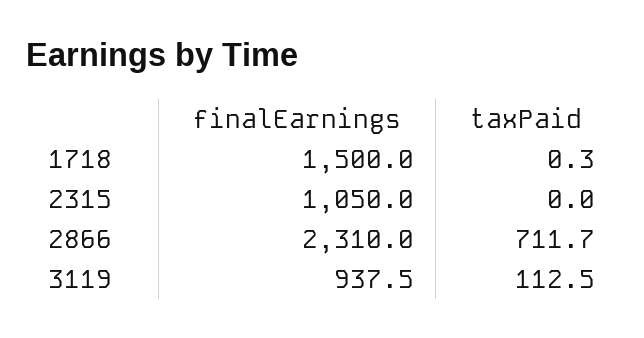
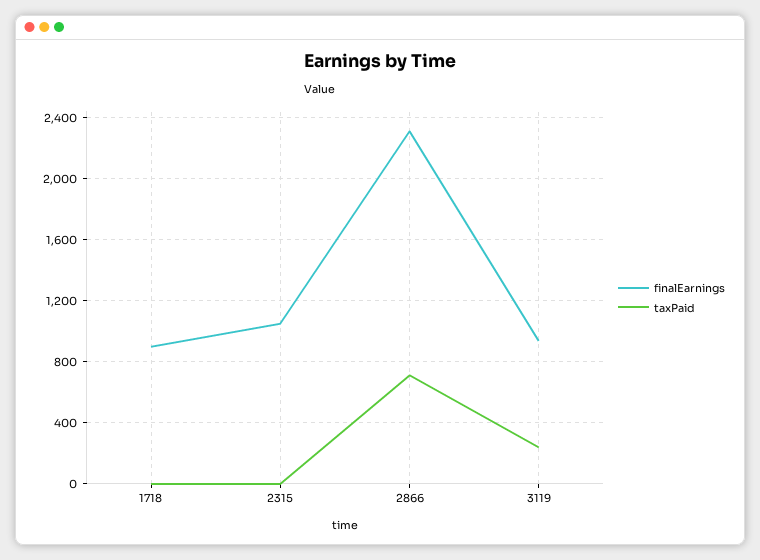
  {
    "finalEarnings": {
-     "1718": 1500,
+     "1718": 900,
      "2315": 1050,
      "2866": 2310,
      "3119": 937.5
    },
    "taxPaid": {
      "1718": 0.3,
      "2315": 0,
      "2866": 711.7,
-     "3119": 112.5
+     "3119": 250
    }
  }

